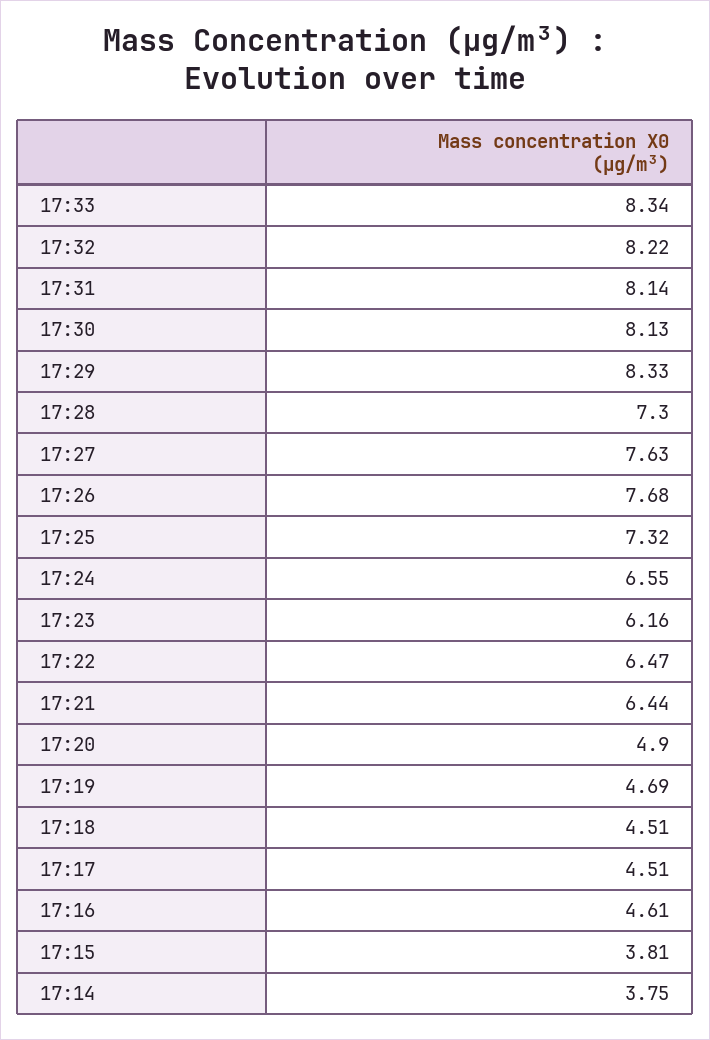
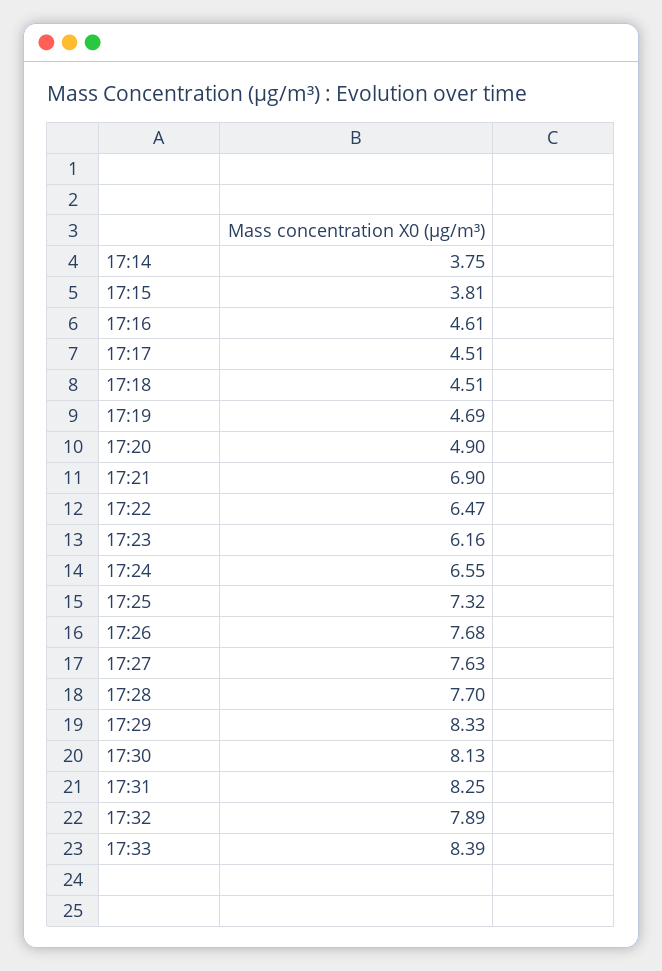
  {
-   "17:33": 8.34,
+   "17:33": 8.39,
-   "17:32": 8.22,
+   "17:32": 7.89,
-   "17:31": 8.14,
+   "17:31": 8.25,
    "17:30": 8.13,
    "17:29": 8.33,
-   "17:28": 7.3,
+   "17:28": 7.7,
    "17:27": 7.63,
    "17:26": 7.68,
    "17:25": 7.32,
    "17:24": 6.55,
    "17:23": 6.16,
    "17:22": 6.47,
-   "17:21": 6.44,
+   "17:21": 6.9,
    "17:20": 4.9,
    "17:19": 4.69,
    "17:18": 4.51,
    "17:17": 4.51,
    "17:16": 4.61,
    "17:15": 3.81,
    "17:14": 3.75
  }

